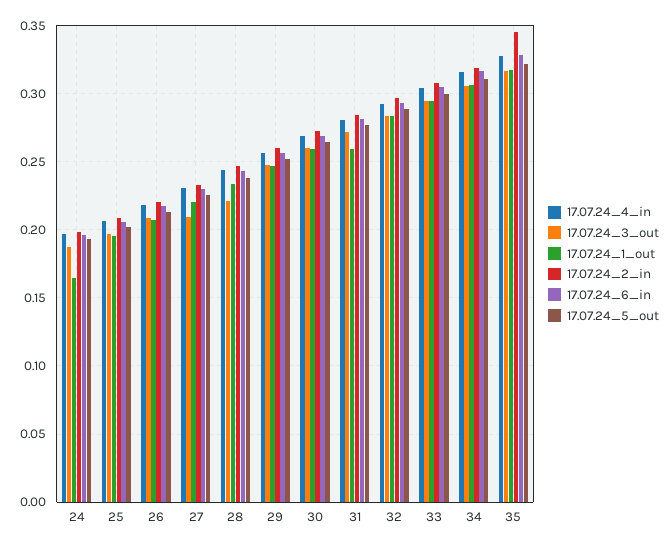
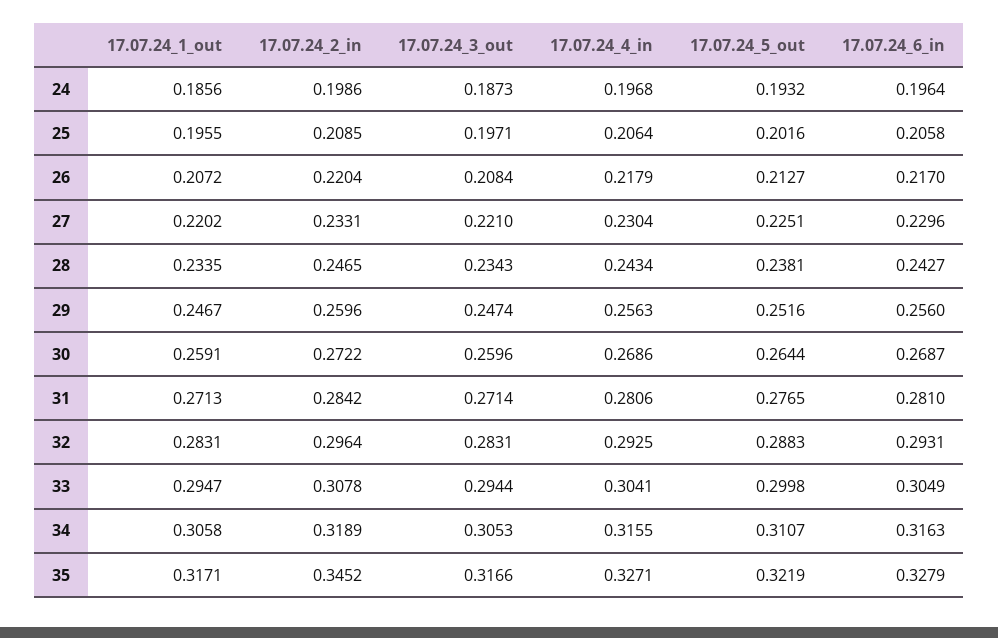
  {
    "17.07.24_4_in": {
      "24": 0.1968,
      "25": 0.2064,
      "26": 0.2179,
      "27": 0.2304,
      "28": 0.2434,
      "29": 0.2563,
      "30": 0.2686,
      "31": 0.2806,
      "32": 0.2925,
      "33": 0.3041,
      "34": 0.3155,
      "35": 0.3271
    },
    "17.07.24_3_out": {
      "24": 0.1873,
      "25": 0.1971,
      "26": 0.2084,
-     "27": 0.21,
+     "27": 0.221,
-     "28": 0.22,
+     "28": 0.2343,
      "29": 0.2474,
      "30": 0.2596,
      "31": 0.2714,
      "32": 0.2831,
      "33": 0.2944,
      "34": 0.3053,
      "35": 0.3166
    },
    "17.07.24_1_out": {
-     "24": 0.165,
+     "24": 0.1856,
      "25": 0.1955,
      "26": 0.2072,
      "27": 0.2202,
      "28": 0.2335,
      "29": 0.2467,
      "30": 0.2591,
-     "31": 0.26,
+     "31": 0.2713,
      "32": 0.2831,
      "33": 0.2947,
      "34": 0.3058,
      "35": 0.3171
    },
    "17.07.24_2_in": {
      "24": 0.1986,
      "25": 0.2085,
      "26": 0.2204,
      "27": 0.2331,
      "28": 0.2465,
      "29": 0.2596,
      "30": 0.2722,
      "31": 0.2842,
      "32": 0.2964,
      "33": 0.3078,
      "34": 0.3189,
      "35": 0.3452
    },
    "17.07.24_6_in": {
      "24": 0.1964,
      "25": 0.2058,
      "26": 0.217,
      "27": 0.2296,
      "28": 0.2427,
      "29": 0.256,
      "30": 0.2687,
      "31": 0.281,
      "32": 0.2931,
      "33": 0.3049,
      "34": 0.3163,
      "35": 0.3279
    },
    "17.07.24_5_out": {
      "24": 0.1932,
      "25": 0.2016,
      "26": 0.2127,
      "27": 0.2251,
      "28": 0.2381,
      "29": 0.2516,
      "30": 0.2644,
      "31": 0.2765,
      "32": 0.2883,
      "33": 0.2998,
      "34": 0.3107,
      "35": 0.3219
    }
  }

